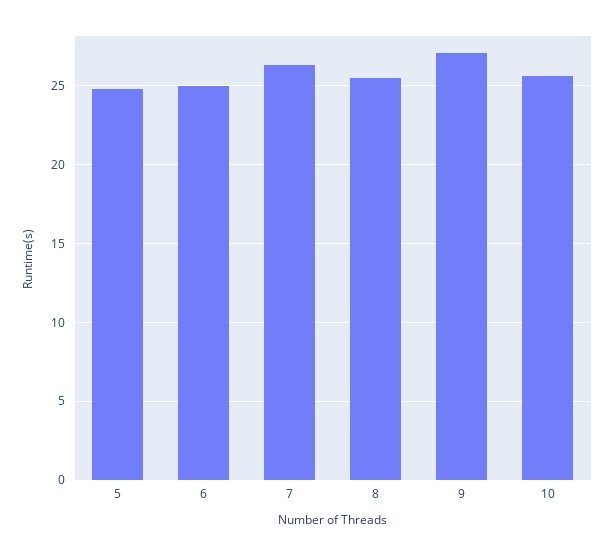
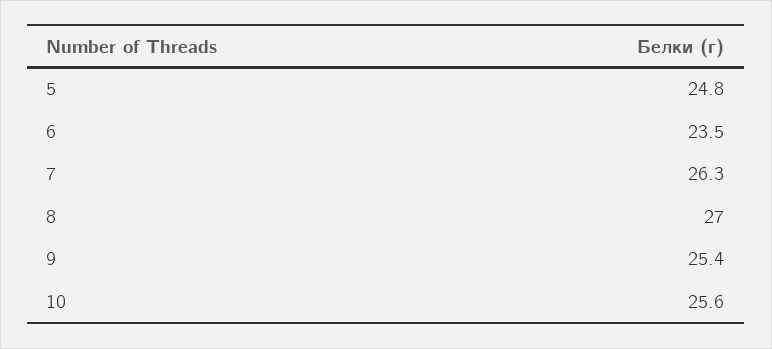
  {
    "5": 24.8,
-   "6": 25,
+   "6": 23.5,
    "7": 26.3,
-   "8": 25.5,
+   "8": 27,
-   "9": 27,
+   "9": 25.4,
    "10": 25.6
  }

